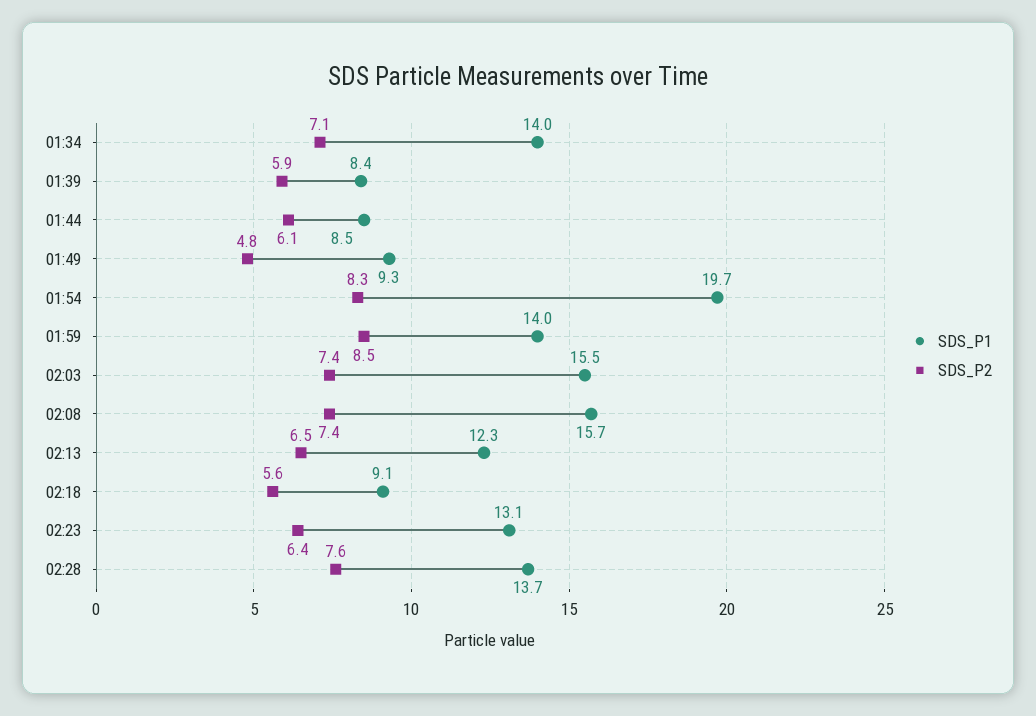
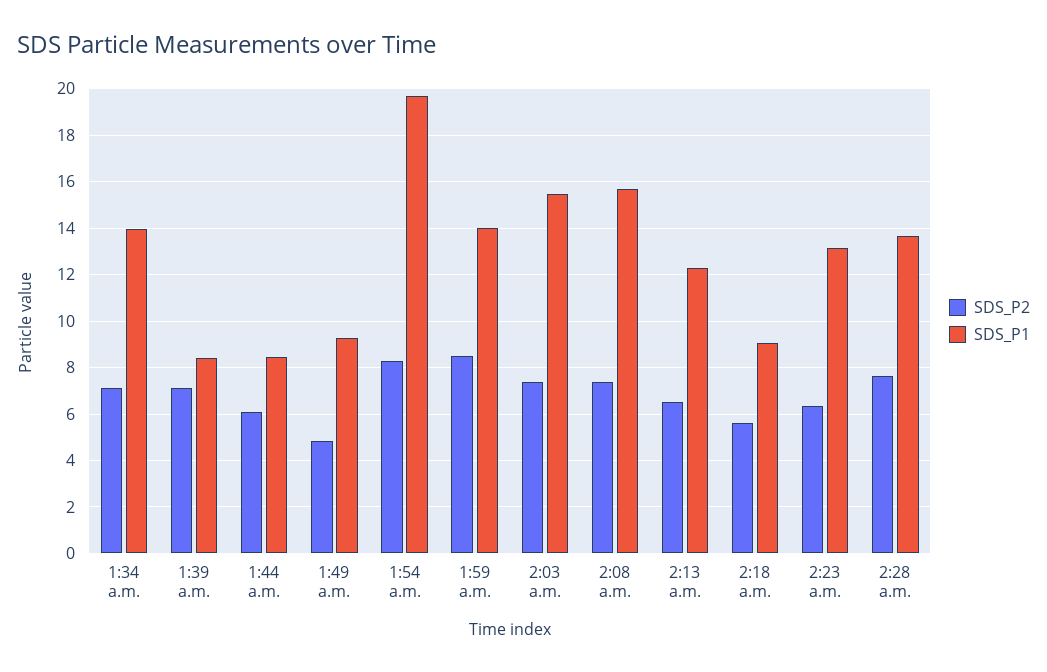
  {
    "SDS_P1": {
      "01:34": 14,
      "01:39": 8.4,
      "01:44": 8.5,
      "01:49": 9.3,
      "01:54": 19.7,
      "01:59": 14,
      "02:03": 15.5,
      "02:08": 15.7,
      "02:13": 12.3,
      "02:18": 9.1,
      "02:23": 13.1,
      "02:28": 13.7
    },
    "SDS_P2": {
      "01:34": 7.1,
-     "01:39": 5.9,
+     "01:39": 7,
      "01:44": 6.1,
      "01:49": 4.8,
      "01:54": 8.3,
      "01:59": 8.5,
      "02:03": 7.4,
      "02:08": 7.4,
      "02:13": 6.5,
      "02:18": 5.6,
      "02:23": 6.4,
      "02:28": 7.6
    }
  }

